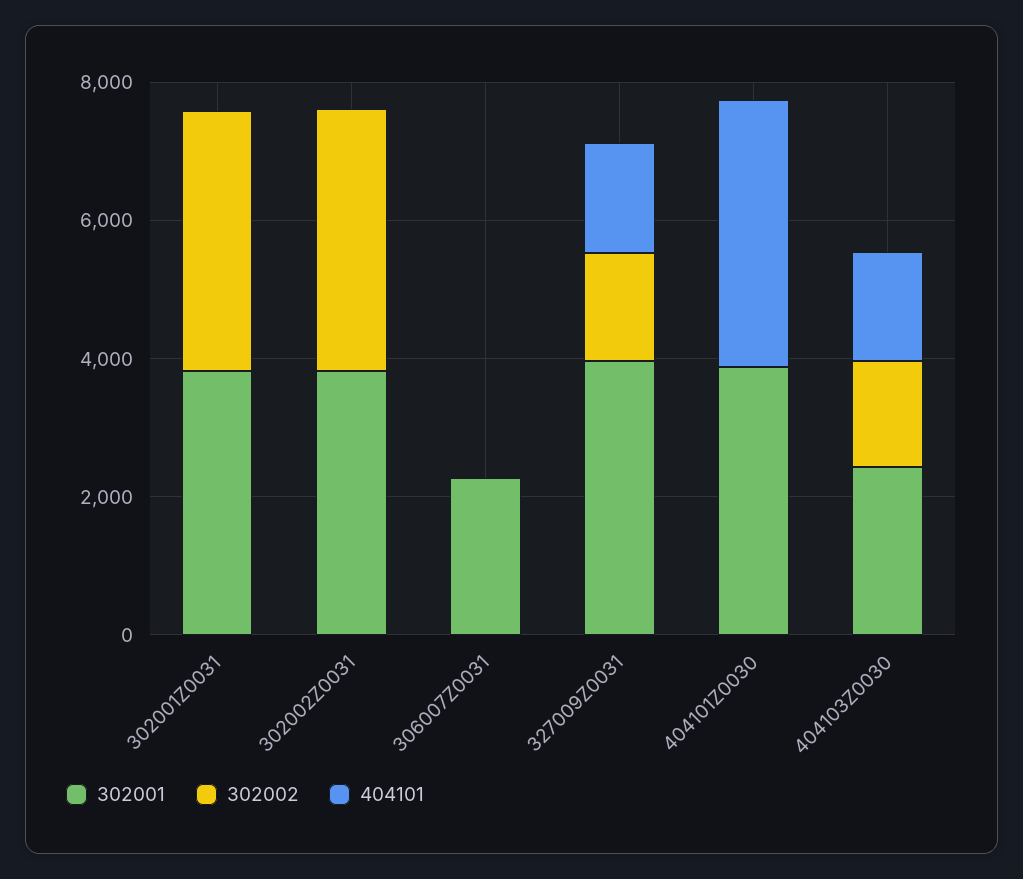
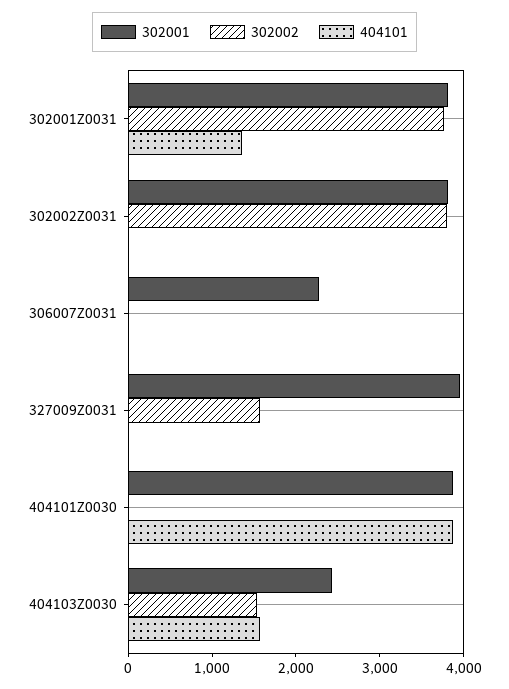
  {
    "302001": {
      "302001Z0031": 3800,
      "302002Z0031": 3800,
      "306007Z0031": 2200,
      "327009Z0031": 4000,
      "404101Z0030": 3800,
      "404103Z0030": 2400
    },
    "302002": {
      "302001Z0031": 3800,
      "302002Z0031": 3800,
      "306007Z0031": 0,
      "327009Z0031": 1600,
      "404101Z0030": 0,
      "404103Z0030": 1600
    },
    "404101": {
-     "302001Z0031": 0,
+     "302001Z0031": 1400,
      "302002Z0031": 0,
      "306007Z0031": 0,
-     "327009Z0031": 1500,
+     "327009Z0031": 0,
      "404101Z0030": 3800,
      "404103Z0030": 1600
    }
  }

